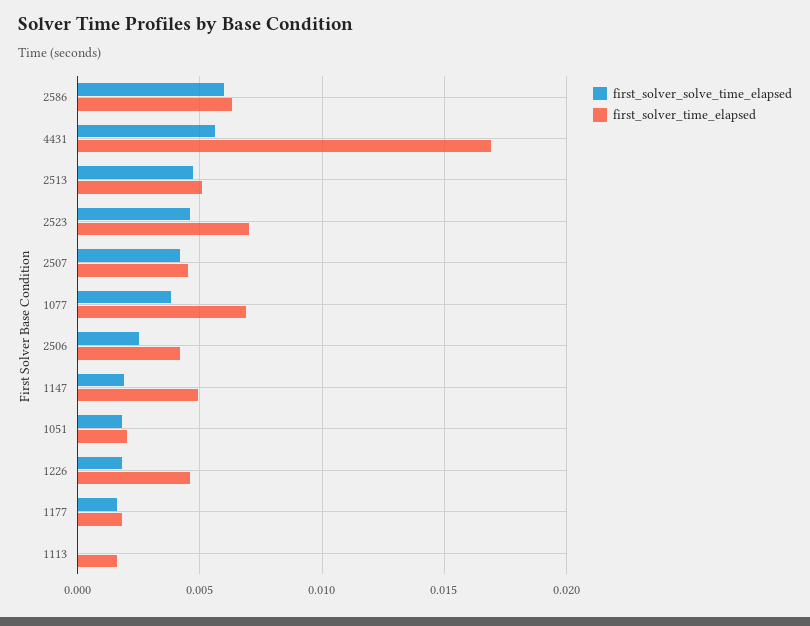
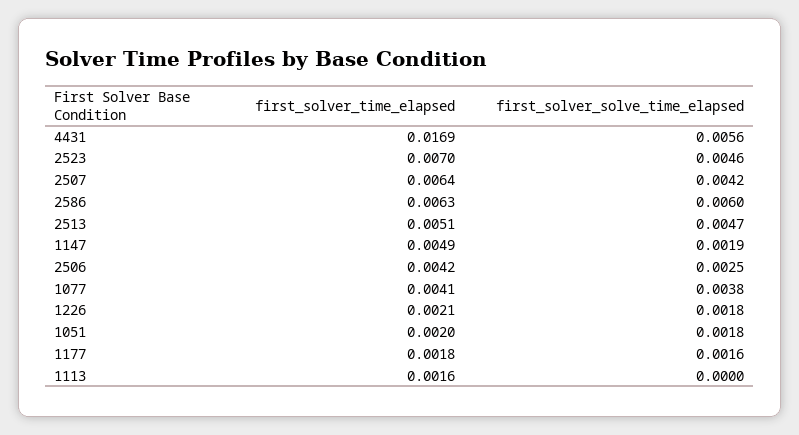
  {
    "first_solver_solve_time_elapsed": {
      "2586": 0.006,
      "4431": 0.0056,
      "2513": 0.0047,
      "2523": 0.0046,
      "2507": 0.0042,
      "1077": 0.0038,
      "2506": 0.0025,
      "1147": 0.0019,
      "1051": 0.0018,
      "1226": 0.0018,
      "1177": 0.0016,
      "1113": 0
    },
    "first_solver_time_elapsed": {
      "2586": 0.0063,
      "4431": 0.0169,
      "2513": 0.0051,
      "2523": 0.007,
-     "2507": 0.0045,
+     "2507": 0.0064,
-     "1077": 0.007,
+     "1077": 0.0041,
      "2506": 0.0042,
      "1147": 0.0049,
      "1051": 0.002,
-     "1226": 0.0045,
+     "1226": 0.0021,
      "1177": 0.0018,
      "1113": 0.0016
    }
  }

